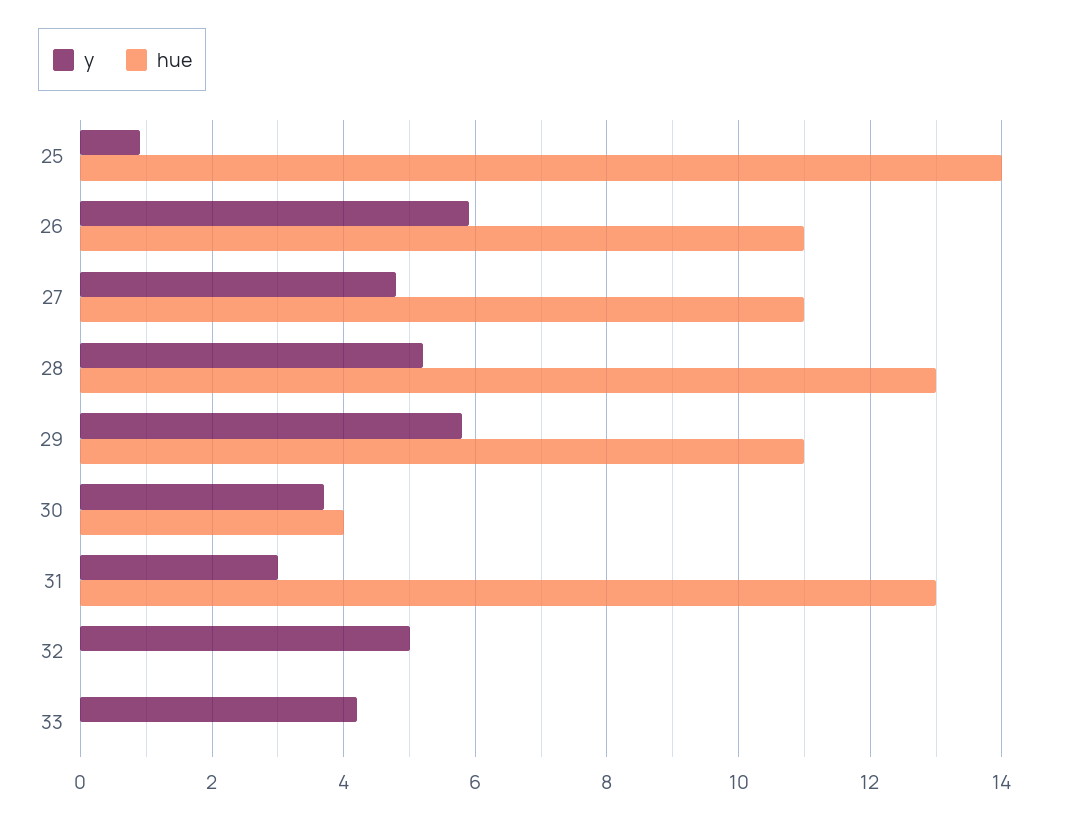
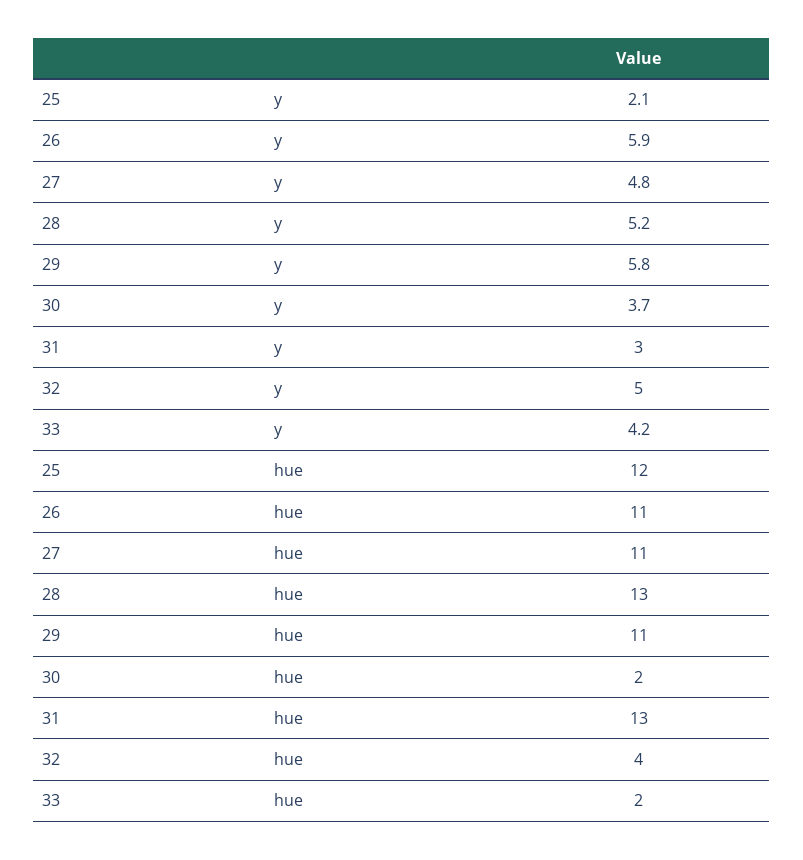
  {
    "y": {
-     "25": 1,
+     "25": 2.1,
      "26": 5.9,
      "27": 4.8,
      "28": 5.2,
      "29": 5.8,
      "30": 3.7,
      "31": 3,
      "32": 5,
      "33": 4.2
    },
    "hue": {
-     "25": 14,
+     "25": 12,
      "26": 11,
      "27": 11,
      "28": 13,
      "29": 11,
-     "30": 4,
+     "30": 2,
      "31": 13,
-     "32": 0,
+     "32": 4,
-     "33": 0
+     "33": 2
    }
  }

